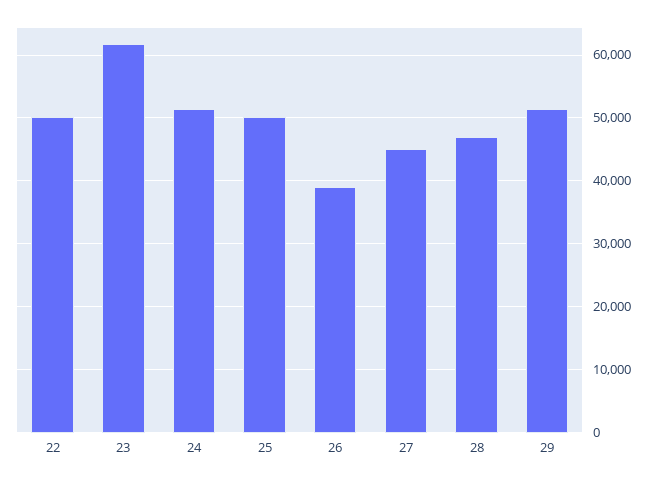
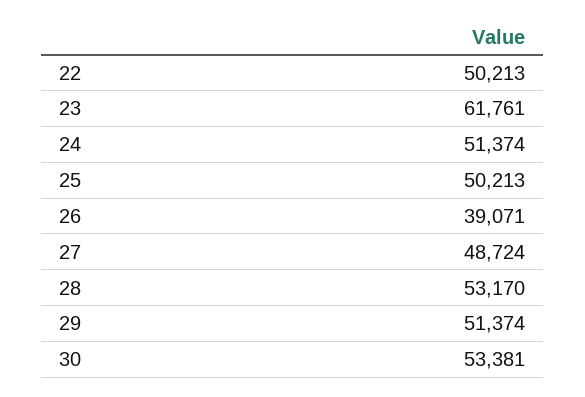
  {
    "22": 50213,
    "23": 61761,
    "24": 51374,
    "25": 50213,
    "26": 39071,
-   "27": 45000,
+   "27": 48724,
-   "28": 47000,
+   "28": 53170,
-   "29": 51374
+   "29": 51374,
+   "30": 53381
  }

